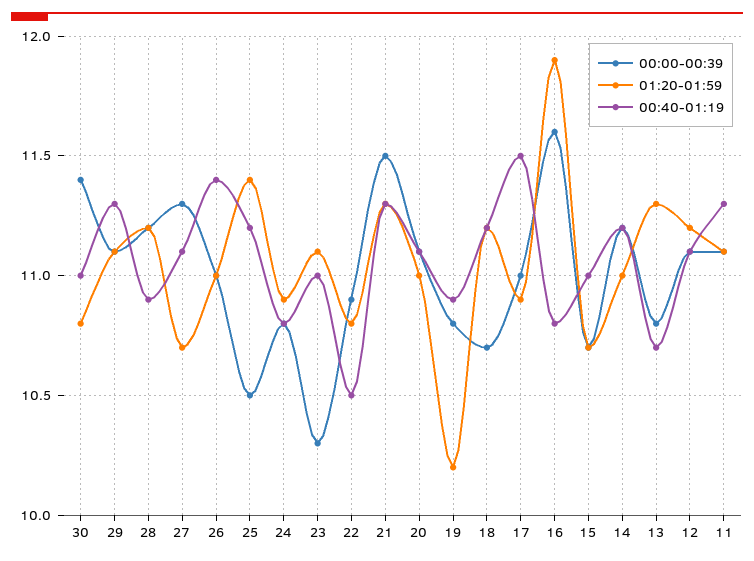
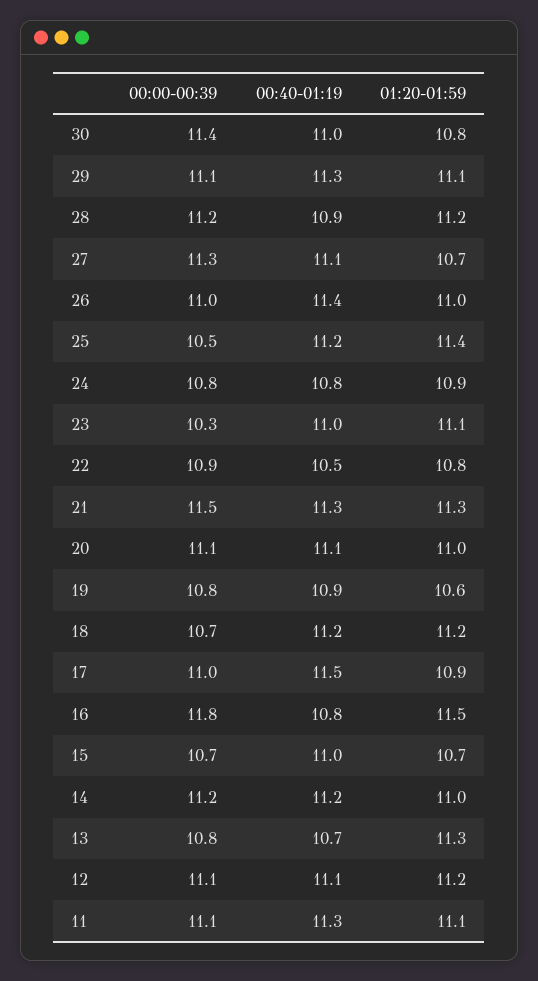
  {
    "00:00-00:39": {
      "30": 11.4,
      "29": 11.1,
      "28": 11.2,
      "27": 11.3,
      "26": 11,
      "25": 10.5,
      "24": 10.8,
      "23": 10.3,
      "22": 10.9,
      "21": 11.5,
      "20": 11.1,
      "19": 10.8,
      "18": 10.7,
      "17": 11,
-     "16": 11.6,
+     "16": 11.8,
      "15": 10.7,
      "14": 11.2,
      "13": 10.8,
      "12": 11.1,
      "11": 11.1
    },
    "01:20-01:59": {
      "30": 10.8,
      "29": 11.1,
      "28": 11.2,
      "27": 10.7,
      "26": 11,
      "25": 11.4,
      "24": 10.9,
      "23": 11.1,
      "22": 10.8,
      "21": 11.3,
      "20": 11,
-     "19": 10.2,
+     "19": 10.6,
      "18": 11.2,
      "17": 10.9,
-     "16": 11.9,
+     "16": 11.5,
      "15": 10.7,
      "14": 11,
      "13": 11.3,
      "12": 11.2,
      "11": 11.1
    },
    "00:40-01:19": {
      "30": 11,
      "29": 11.3,
      "28": 10.9,
      "27": 11.1,
      "26": 11.4,
      "25": 11.2,
      "24": 10.8,
      "23": 11,
      "22": 10.5,
      "21": 11.3,
      "20": 11.1,
      "19": 10.9,
      "18": 11.2,
      "17": 11.5,
      "16": 10.8,
      "15": 11,
      "14": 11.2,
      "13": 10.7,
      "12": 11.1,
      "11": 11.3
    }
  }

